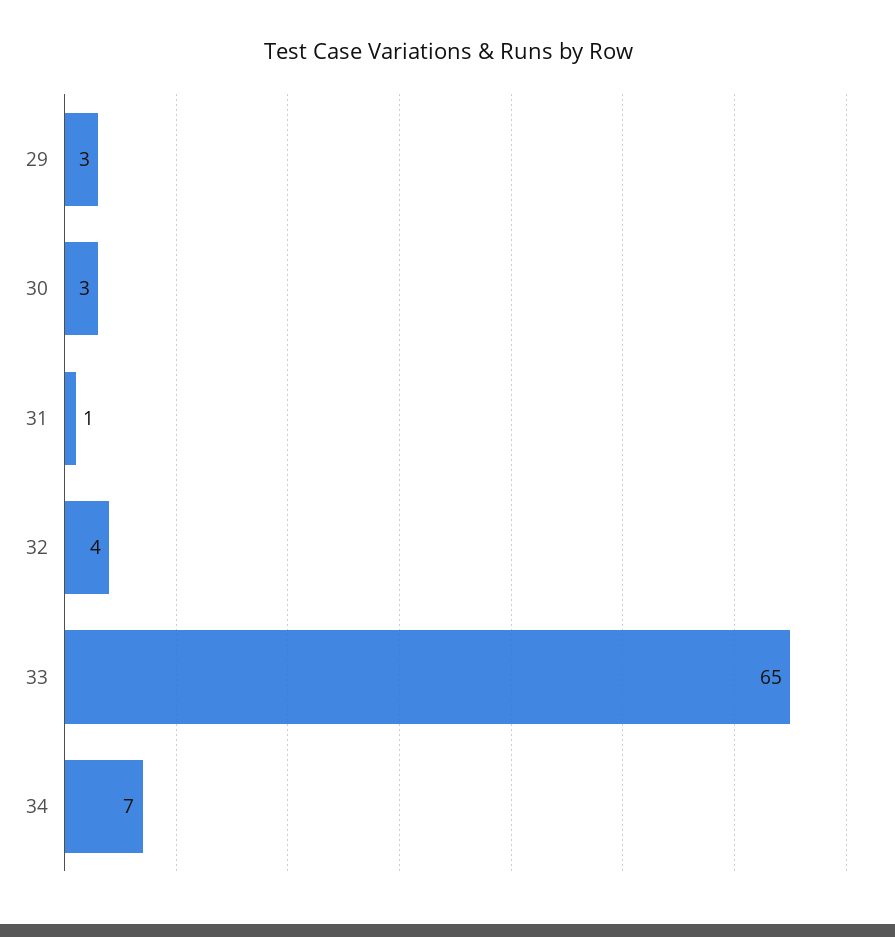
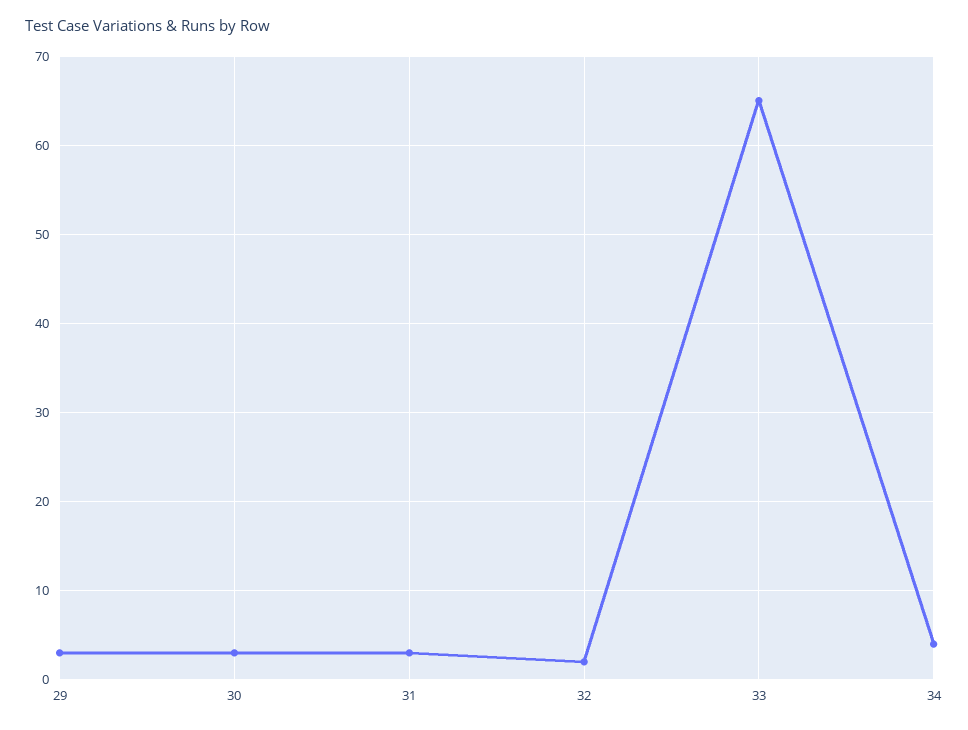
  {
    "29": 3,
    "30": 3,
-   "31": 1,
+   "31": 3,
-   "32": 4,
+   "32": 2,
    "33": 65,
-   "34": 7
+   "34": 4
  }

